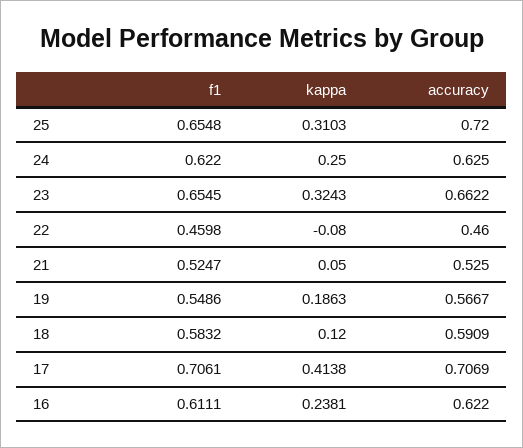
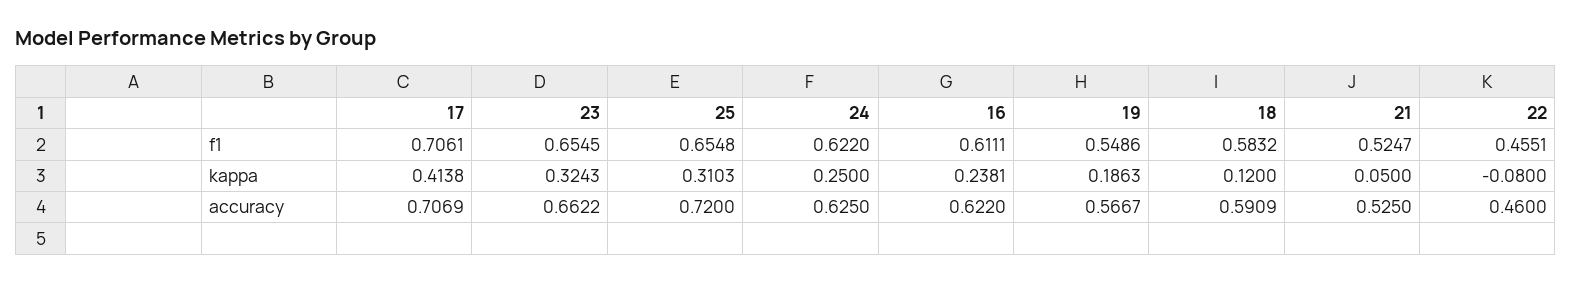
  {
    "f1": {
      "25": 0.6548,
      "24": 0.622,
      "23": 0.6545,
-     "22": 0.4598,
+     "22": 0.4551,
      "21": 0.5247,
      "19": 0.5486,
      "18": 0.5832,
      "17": 0.7061,
      "16": 0.6111
    },
    "kappa": {
      "25": 0.3103,
      "24": 0.25,
      "23": 0.3243,
      "22": -0.08,
      "21": 0.05,
      "19": 0.1863,
      "18": 0.12,
      "17": 0.4138,
      "16": 0.2381
    },
    "accuracy": {
      "25": 0.72,
      "24": 0.625,
      "23": 0.6622,
      "22": 0.46,
      "21": 0.525,
      "19": 0.5667,
      "18": 0.5909,
      "17": 0.7069,
      "16": 0.622
    }
  }

